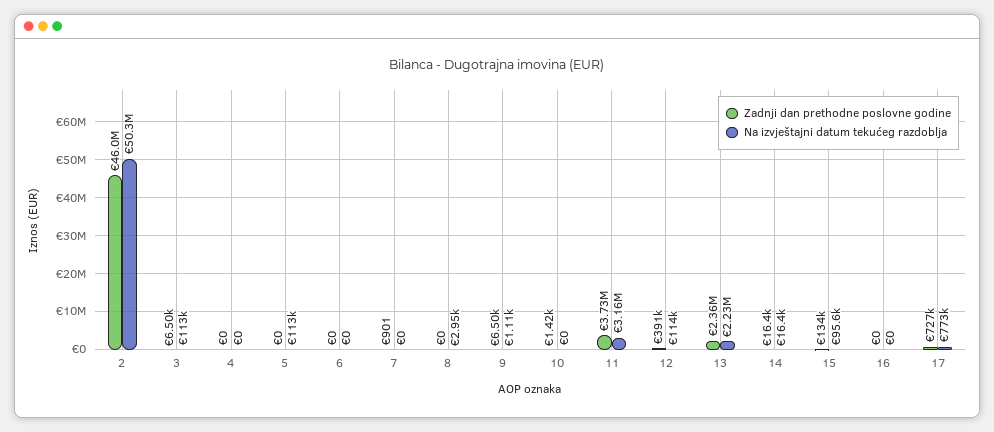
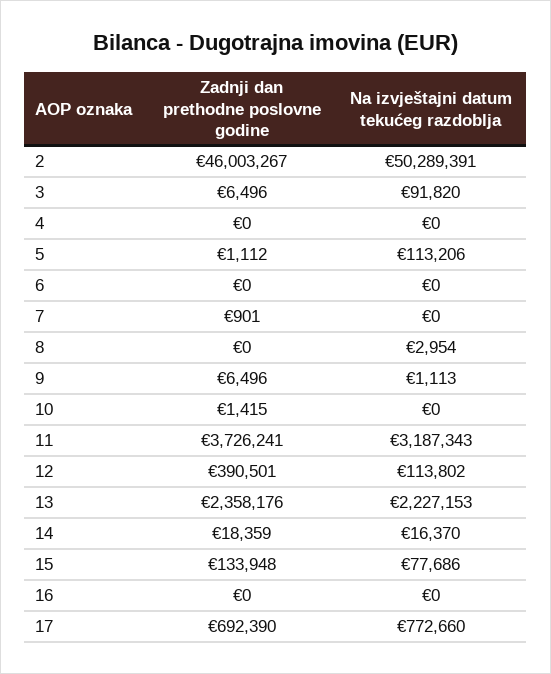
  {
    "Zadnji dan prethodne poslovne godine": {
      "2": 46003267,
      "3": 6496,
      "4": 0,
-     "5": 0,
+     "5": 1112,
      "6": 0,
      "7": 901,
      "8": 0,
      "9": 6496,
      "10": 1415,
      "11": 3726241,
      "12": 390501,
      "13": 2358176,
-     "14": 16400,
+     "14": 18359,
      "15": 133948,
      "16": 0,
-     "17": 727000
+     "17": 692390
    },
    "Na izvještajni datum tekućeg razdoblja": {
      "2": 50289391,
-     "3": 113000,
+     "3": 91820,
      "4": 0,
      "5": 113206,
      "6": 0,
      "7": 0,
      "8": 2954,
      "9": 1113,
      "10": 0,
-     "11": 3160000,
+     "11": 3187343,
      "12": 113802,
      "13": 2227153,
      "14": 16370,
-     "15": 95600,
+     "15": 77686,
      "16": 0,
      "17": 772660
    }
  }

